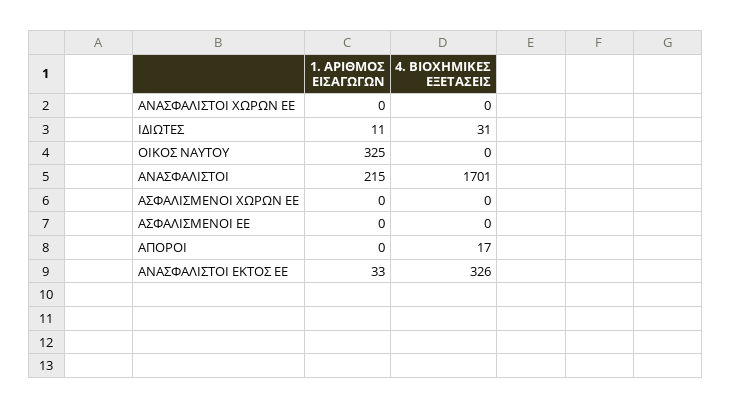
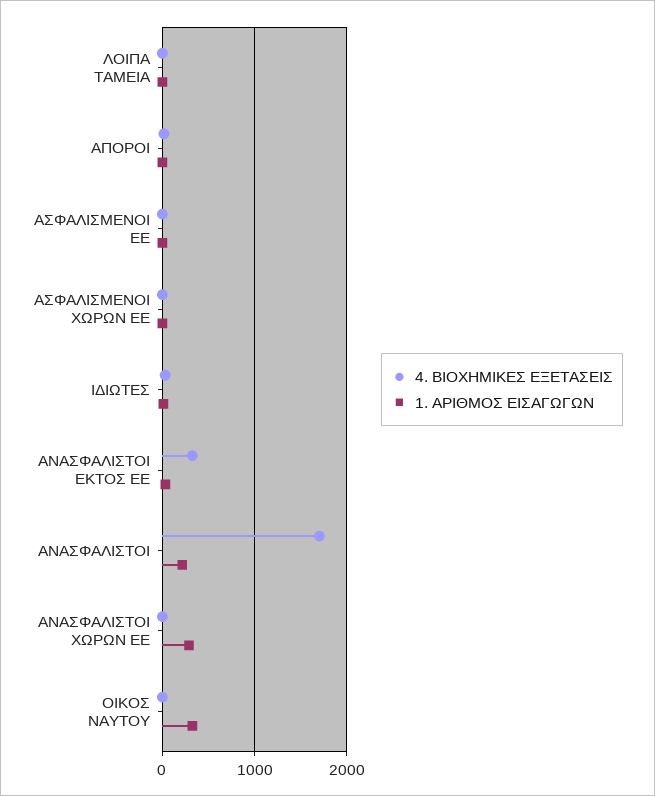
  {
    "1. ΑΡΙΘΜΟΣ ΕΙΣΑΓΩΓΩΝ": {
-     "ΑΝΑΣΦΑΛΙΣΤΟΙ ΧΩΡΩΝ ΕΕ": 0,
+     "ΑΝΑΣΦΑΛΙΣΤΟΙ ΧΩΡΩΝ ΕΕ": 300,
      "ΙΔΙΩΤΕΣ": 11,
      "ΟΙΚΟΣ ΝΑΥΤΟΥ": 325,
      "ΑΝΑΣΦΑΛΙΣΤΟΙ": 215,
      "ΑΣΦΑΛΙΣΜΕΝΟΙ ΧΩΡΩΝ ΕΕ": 0,
      "ΑΣΦΑΛΙΣΜΕΝΟΙ ΕΕ": 0,
      "ΑΠΟΡΟΙ": 0,
-     "ΑΝΑΣΦΑΛΙΣΤΟΙ ΕΚΤΟΣ ΕΕ": 33
+     "ΑΝΑΣΦΑΛΙΣΤΟΙ ΕΚΤΟΣ ΕΕ": 33,
+     "ΛΟΙΠΑ ΤΑΜΕΙΑ": 0
    },
    "4. ΒΙΟΧΗΜΙΚΕΣ ΕΞΕΤΑΣΕΙΣ": {
      "ΑΝΑΣΦΑΛΙΣΤΟΙ ΧΩΡΩΝ ΕΕ": 0,
      "ΙΔΙΩΤΕΣ": 31,
      "ΟΙΚΟΣ ΝΑΥΤΟΥ": 0,
      "ΑΝΑΣΦΑΛΙΣΤΟΙ": 1701,
      "ΑΣΦΑΛΙΣΜΕΝΟΙ ΧΩΡΩΝ ΕΕ": 0,
      "ΑΣΦΑΛΙΣΜΕΝΟΙ ΕΕ": 0,
      "ΑΠΟΡΟΙ": 17,
-     "ΑΝΑΣΦΑΛΙΣΤΟΙ ΕΚΤΟΣ ΕΕ": 326
+     "ΑΝΑΣΦΑΛΙΣΤΟΙ ΕΚΤΟΣ ΕΕ": 326,
+     "ΛΟΙΠΑ ΤΑΜΕΙΑ": 0
    }
  }

